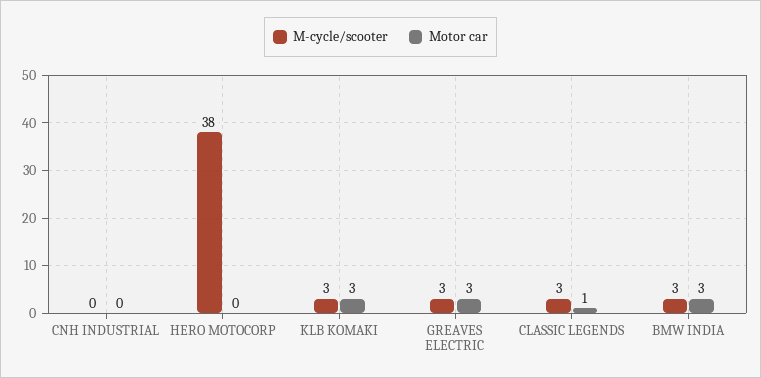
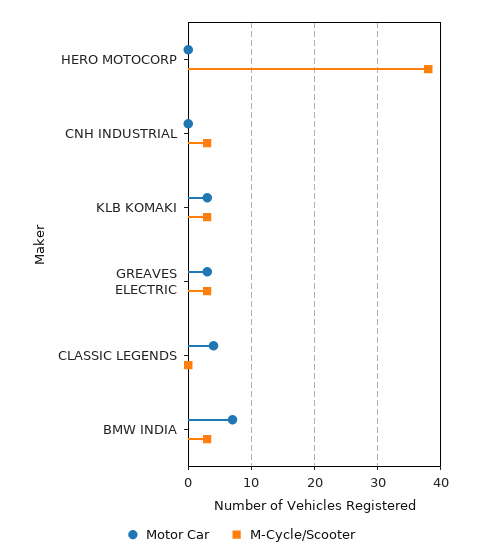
  {
    "M-cycle/scooter": {
-     "CNH INDUSTRIAL": 0,
+     "CNH INDUSTRIAL": 3,
      "HERO MOTOCORP": 38,
      "KLB KOMAKI": 3,
      "GREAVES ELECTRIC": 3,
-     "CLASSIC LEGENDS": 3,
+     "CLASSIC LEGENDS": 0,
      "BMW INDIA": 3
    },
    "Motor car": {
      "CNH INDUSTRIAL": 0,
      "HERO MOTOCORP": 0,
      "KLB KOMAKI": 3,
      "GREAVES ELECTRIC": 3,
-     "CLASSIC LEGENDS": 1,
+     "CLASSIC LEGENDS": 4,
-     "BMW INDIA": 3
+     "BMW INDIA": 7
    }
  }

